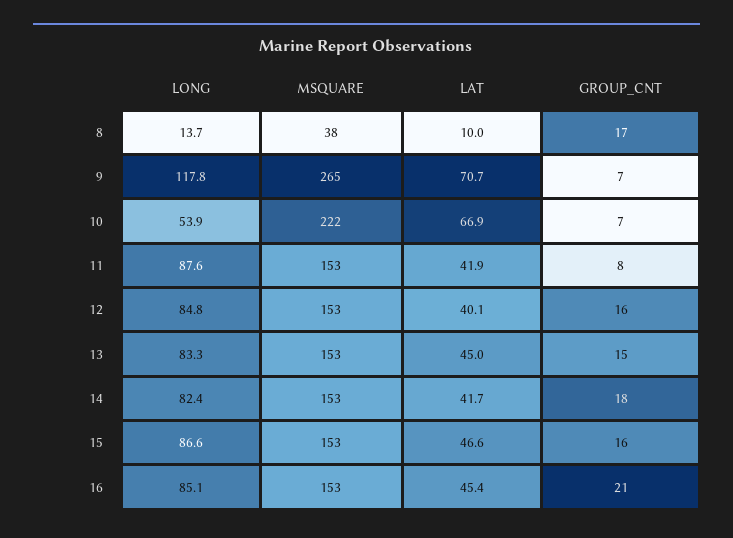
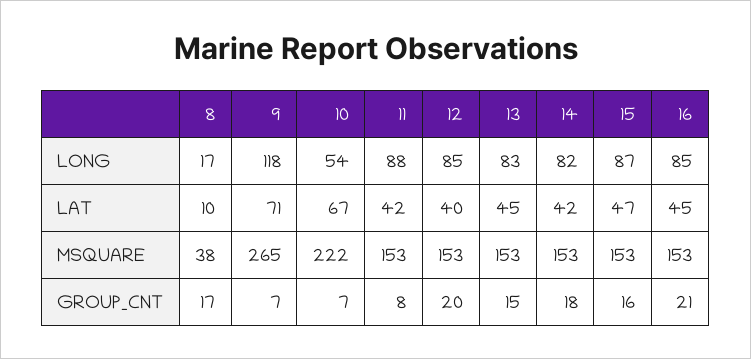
  {
    "LONG": {
-     "8": 13.7,
+     "8": 17,
      "9": 117.8,
      "10": 53.9,
      "11": 87.6,
      "12": 84.8,
      "13": 83.3,
      "14": 82.4,
      "15": 86.6,
      "16": 85.1
    },
    "MSQUARE": {
      "8": 38,
      "9": 265,
      "10": 222,
      "11": 153,
      "12": 153,
      "13": 153,
      "14": 153,
      "15": 153,
      "16": 153
    },
    "LAT": {
      "8": 10,
      "9": 70.7,
      "10": 66.9,
      "11": 41.9,
      "12": 40.1,
      "13": 45,
      "14": 41.7,
      "15": 46.6,
      "16": 45.4
    },
    "GROUP_CNT": {
      "8": 17,
      "9": 7,
      "10": 7,
      "11": 8,
-     "12": 16,
+     "12": 20,
      "13": 15,
      "14": 18,
      "15": 16,
      "16": 21
    }
  }

